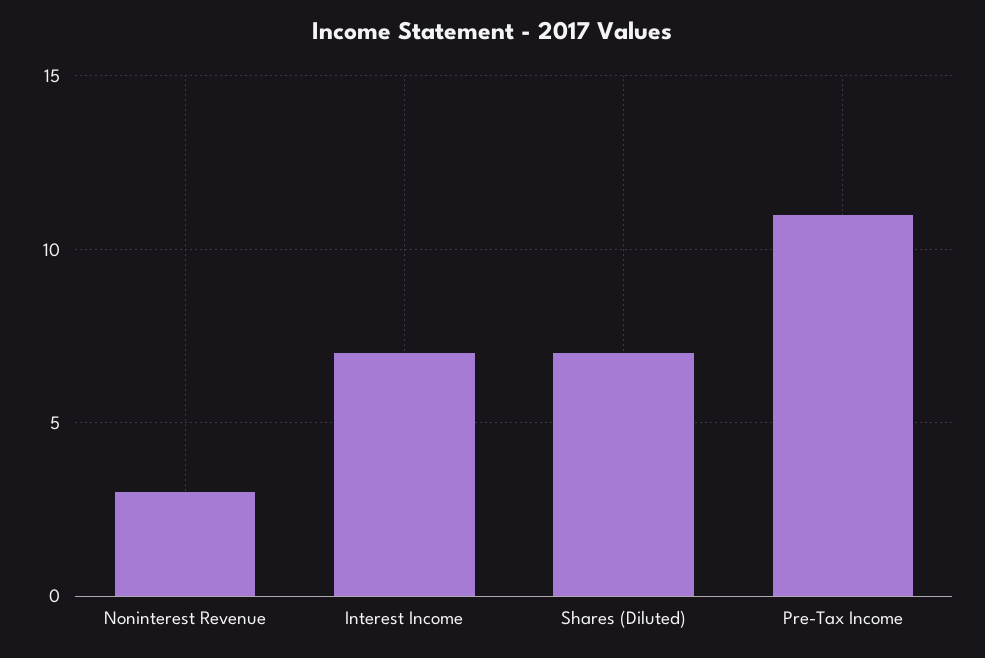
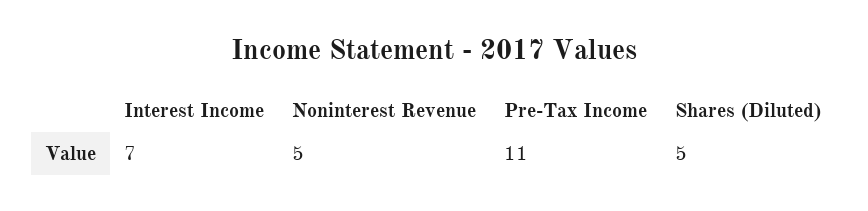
  {
-   "Noninterest Revenue": 3,
+   "Noninterest Revenue": 5,
    "Interest Income": 7,
-   "Shares (Diluted)": 7,
+   "Shares (Diluted)": 5,
    "Pre-Tax Income": 11
  }

